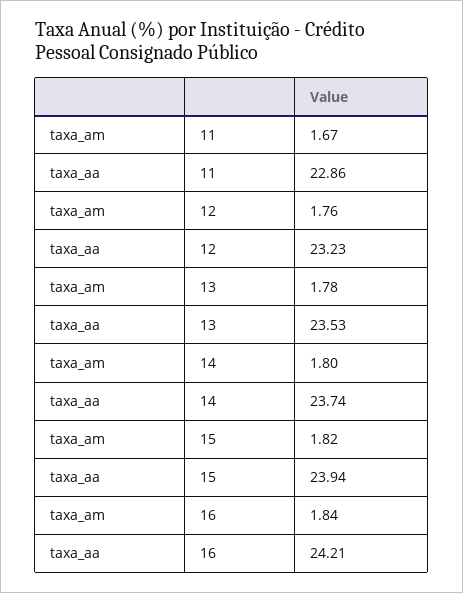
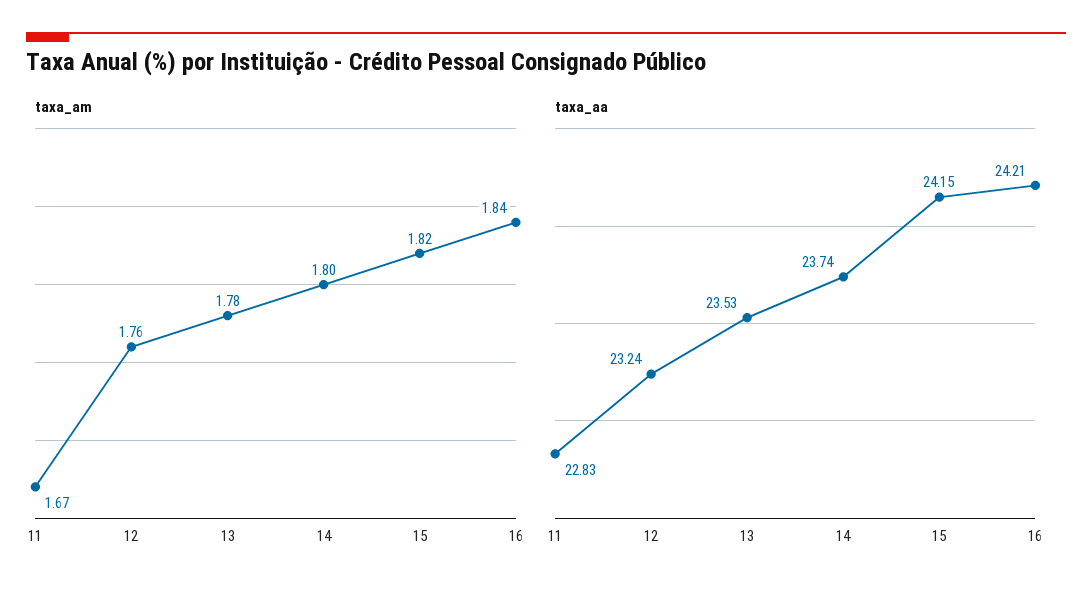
  {
    "taxa_am": {
      "11": 1.67,
      "12": 1.76,
      "13": 1.78,
      "14": 1.8,
      "15": 1.82,
      "16": 1.84
    },
    "taxa_aa": {
-     "11": 22.86,
+     "11": 22.83,
-     "12": 23.23,
+     "12": 23.24,
      "13": 23.53,
      "14": 23.74,
-     "15": 23.94,
+     "15": 24.15,
      "16": 24.21
    }
  }

